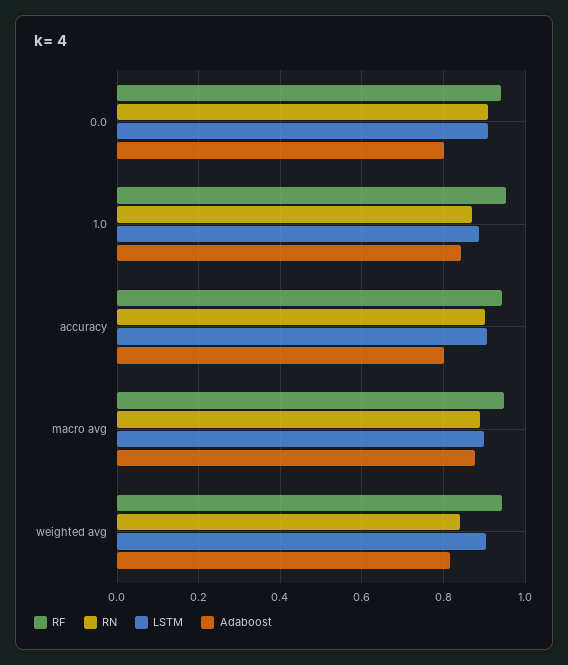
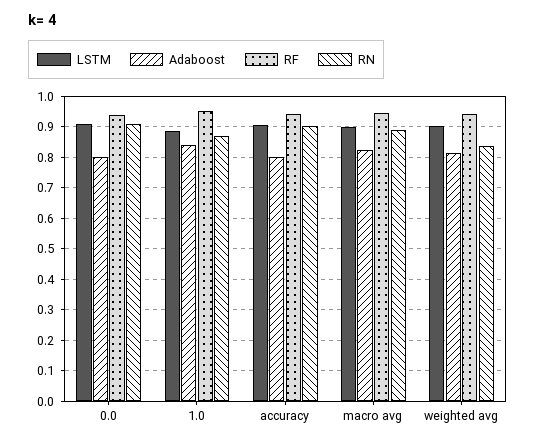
  {
    "RF": {
      "0.0": 0.94,
      "1.0": 0.96,
      "accuracy": 0.94,
      "macro avg": 0.94,
      "weighted avg": 0.94
    },
    "RN": {
      "0.0": 0.9,
      "1.0": 0.86,
      "accuracy": 0.9,
      "macro avg": 0.88,
      "weighted avg": 0.84
    },
    "LSTM": {
      "0.0": 0.9,
      "1.0": 0.88,
      "accuracy": 0.9,
      "macro avg": 0.9,
      "weighted avg": 0.9
    },
    "Adaboost": {
      "0.0": 0.8,
      "1.0": 0.84,
      "accuracy": 0.8,
-     "macro avg": 0.88,
+     "macro avg": 0.82,
      "weighted avg": 0.82
    }
  }

